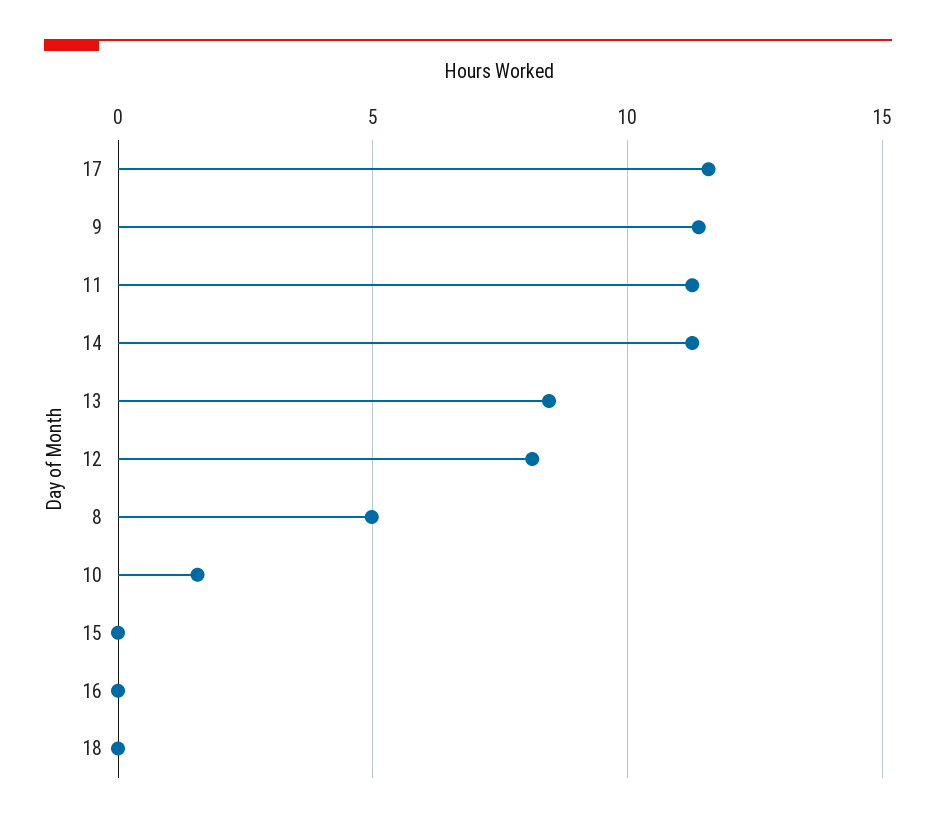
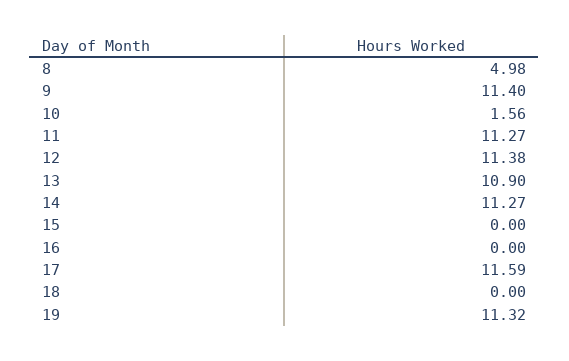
  {
    "17": 11.59,
    "9": 11.4,
    "11": 11.27,
    "14": 11.27,
-   "13": 8.5,
+   "13": 10.9,
-   "12": 8,
+   "12": 11.38,
    "8": 4.98,
    "10": 1.56,
    "15": 0,
    "16": 0,
-   "18": 0
+   "18": 0,
+   "19": 11.32
  }

